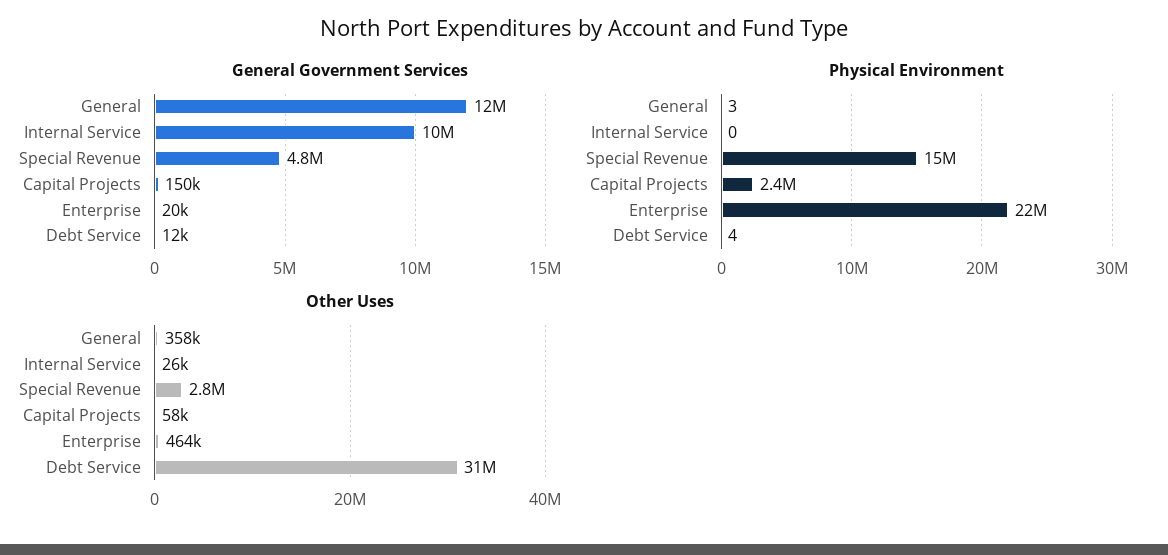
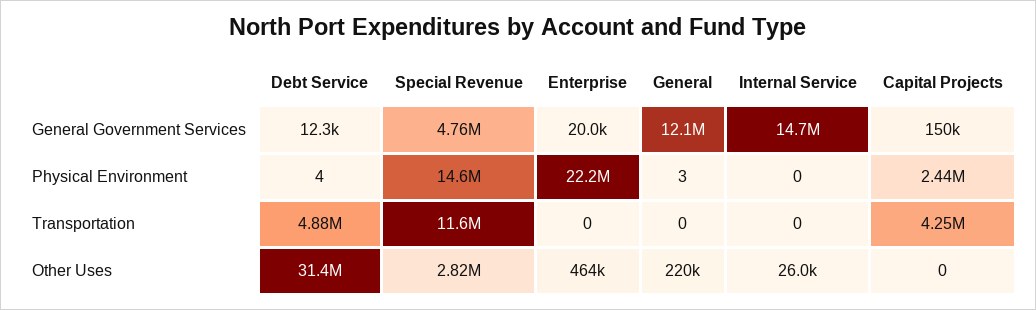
  {
    "General Government Services": {
      "General": 12100000,
-     "Internal Service": 10000000,
+     "Internal Service": 14700000,
      "Special Revenue": 4760000,
      "Capital Projects": 150000,
      "Enterprise": 20000,
      "Debt Service": 12300
    },
    "Physical Environment": {
      "General": 3,
      "Internal Service": 0,
      "Special Revenue": 14600000,
      "Capital Projects": 2440000,
      "Enterprise": 22200000,
      "Debt Service": 4
    },
    "Other Uses": {
-     "General": 358000,
+     "General": 220000,
      "Internal Service": 26000,
      "Special Revenue": 2820000,
-     "Capital Projects": 58000,
+     "Capital Projects": 0,
      "Enterprise": 464000,
      "Debt Service": 31400000
-   }
+   },
+   "Transportation": {
+     "Debt Service": 4880000,
+     "Special Revenue": 11600000,
+     "Enterprise": 0,
+     "General": 0,
+     "Internal Service": 0,
+     "Capital Projects": 4250000
+   }
  }

